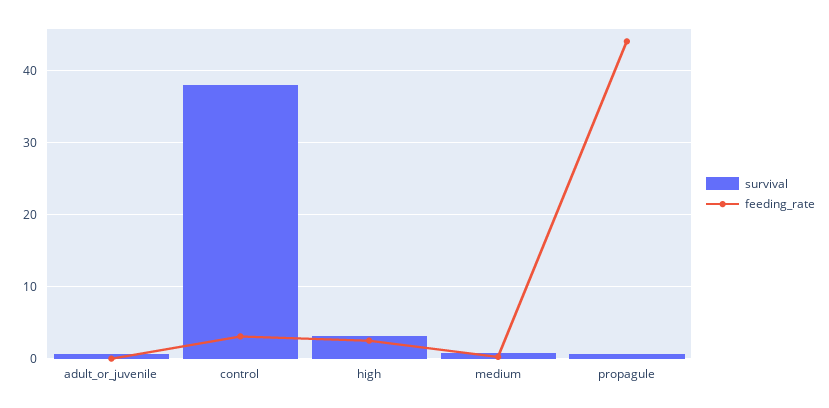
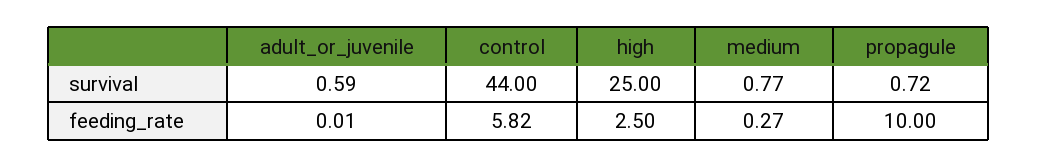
  {
    "survival": {
      "adult_or_juvenile": 0.59,
-     "control": 38,
+     "control": 44,
-     "high": 3,
+     "high": 25,
      "medium": 0.77,
      "propagule": 0.72
    },
    "feeding_rate": {
      "adult_or_juvenile": 0.01,
-     "control": 3,
+     "control": 5.82,
      "high": 2.5,
      "medium": 0.27,
-     "propagule": 44
+     "propagule": 10
    }
  }

